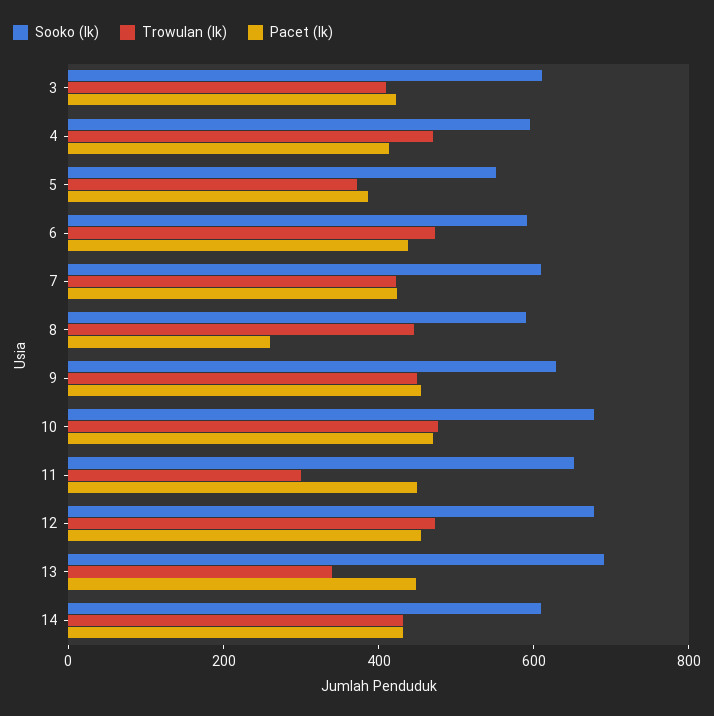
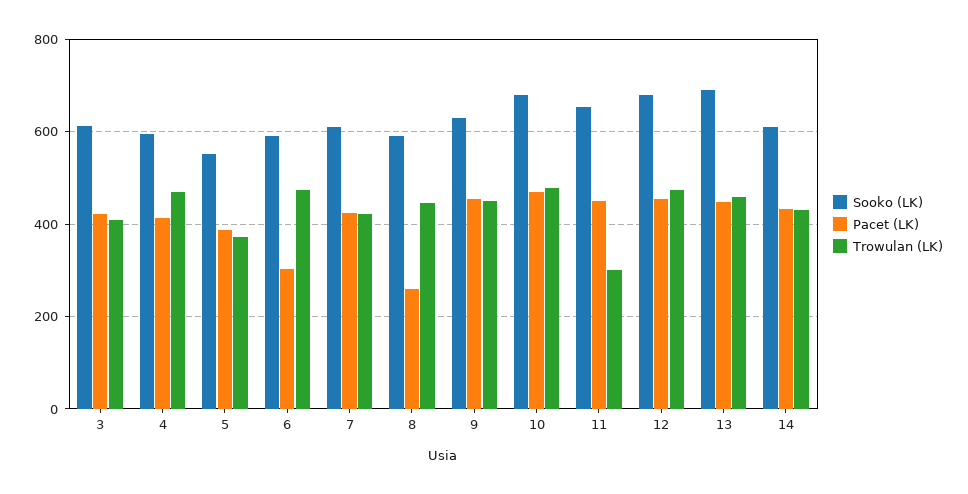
  {
    "Sooko (lk)": {
      "3": 620,
      "4": 600,
      "5": 560,
      "6": 600,
      "7": 600,
      "8": 600,
      "9": 620,
      "10": 680,
      "11": 660,
      "12": 680,
      "13": 700,
      "14": 600
    },
    "Trowulan (lk)": {
      "3": 400,
      "4": 480,
      "5": 380,
      "6": 480,
      "7": 420,
      "8": 440,
      "9": 460,
      "10": 480,
      "11": 300,
      "12": 480,
-     "13": 350,
+     "13": 460,
      "14": 440
    },
    "Pacet (lk)": {
      "3": 420,
      "4": 420,
      "5": 380,
-     "6": 450,
+     "6": 300,
      "7": 420,
      "8": 260,
      "9": 460,
      "10": 480,
      "11": 460,
      "12": 460,
      "13": 440,
      "14": 440
    }
  }

